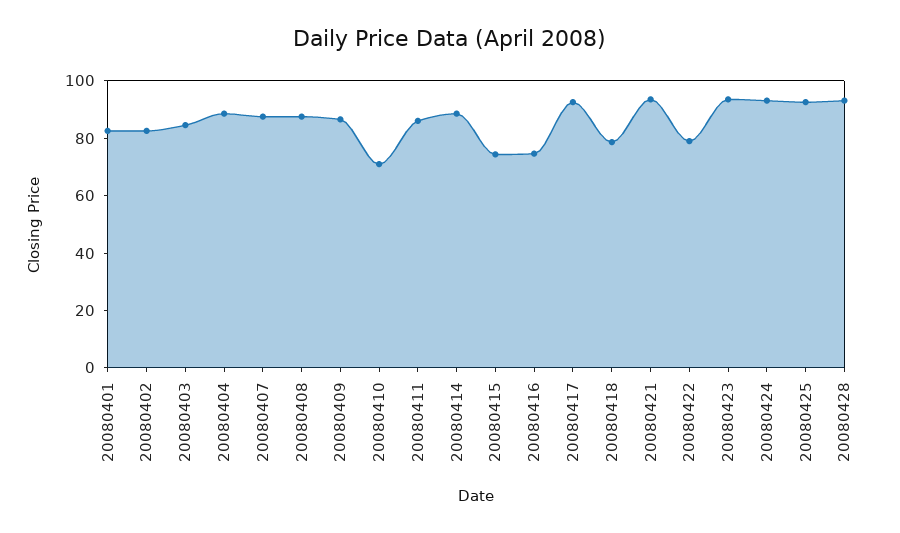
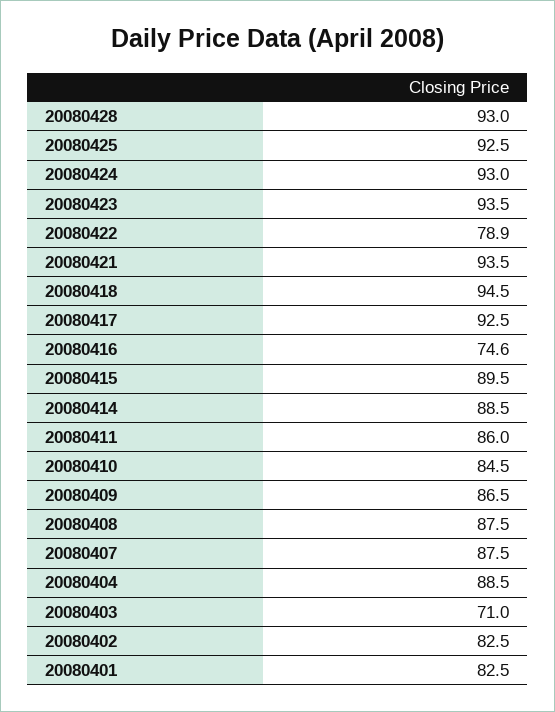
  {
    "20080401": 82.5,
    "20080402": 82.5,
-   "20080403": 85,
+   "20080403": 71,
    "20080404": 88.5,
    "20080407": 87.5,
    "20080408": 87.5,
    "20080409": 86.5,
-   "20080410": 70,
+   "20080410": 84.5,
    "20080411": 86,
    "20080414": 88.5,
-   "20080415": 75,
+   "20080415": 89.5,
    "20080416": 74.6,
    "20080417": 92.5,
-   "20080418": 80,
+   "20080418": 94.5,
    "20080421": 93.5,
    "20080422": 78.9,
    "20080423": 93.5,
    "20080424": 93,
    "20080425": 92.5,
    "20080428": 93
  }

